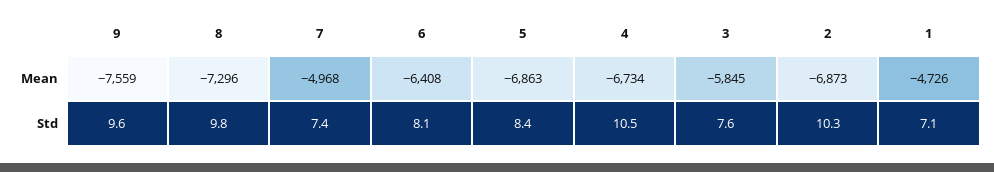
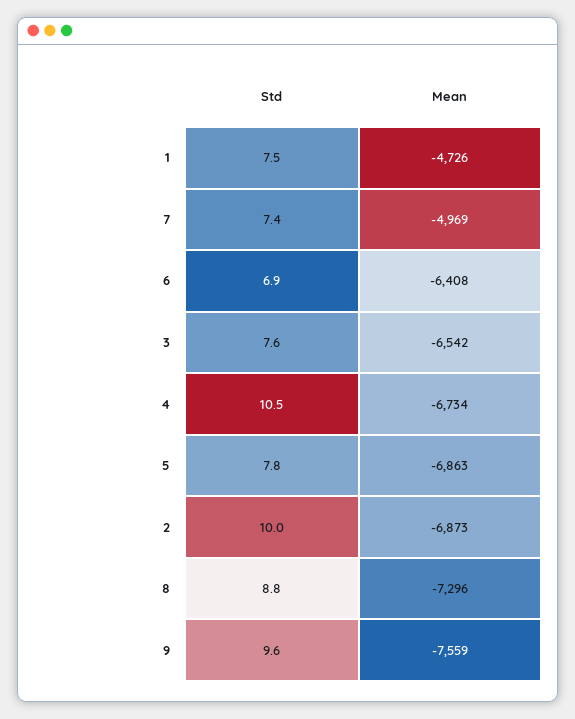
  {
    "9": {
      "Mean": -7559,
      "Std": 9.6
    },
    "8": {
      "Mean": -7296,
-     "Std": 9.8
+     "Std": 8.8
    },
    "7": {
-     "Mean": -4968,
+     "Mean": -4969,
      "Std": 7.4
    },
    "6": {
      "Mean": -6408,
-     "Std": 8.1
+     "Std": 6.9
    },
    "5": {
      "Mean": -6863,
-     "Std": 8.4
+     "Std": 7.8
    },
    "4": {
      "Mean": -6734,
      "Std": 10.5
    },
    "3": {
-     "Mean": -5845,
+     "Mean": -6542,
      "Std": 7.6
    },
    "2": {
      "Mean": -6873,
-     "Std": 10.3
+     "Std": 10
    },
    "1": {
      "Mean": -4726,
-     "Std": 7.1
+     "Std": 7.5
    }
  }

